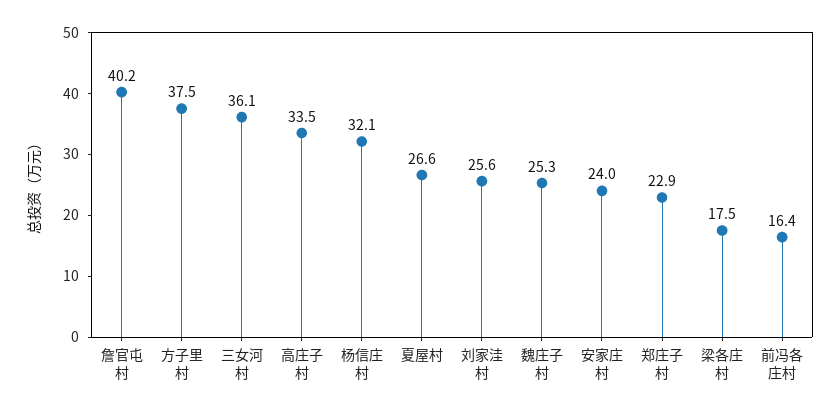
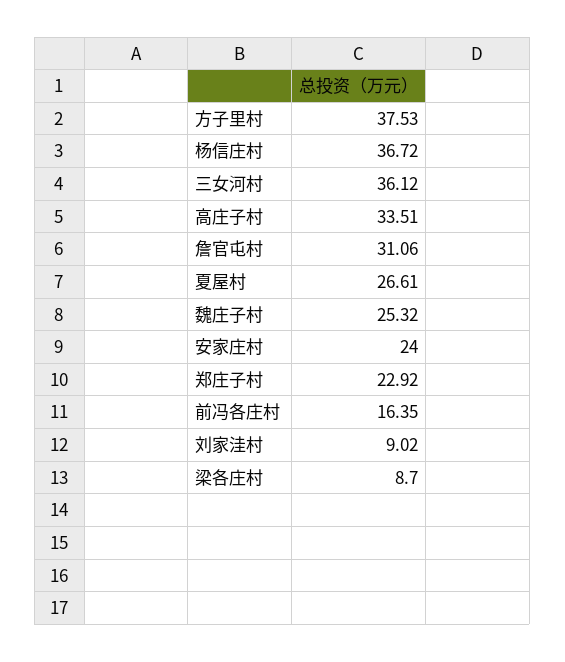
  {
-   "詹官屯村": 40.2,
+   "詹官屯村": 31.06,
    "方子里村": 37.53,
    "三女河村": 36.12,
    "高庄子村": 33.51,
-   "杨信庄村": 32.1,
+   "杨信庄村": 36.72,
    "夏屋村": 26.61,
-   "刘家洼村": 25.6,
+   "刘家洼村": 9.02,
    "魏庄子村": 25.32,
    "安家庄村": 24,
    "郑庄子村": 22.92,
-   "梁各庄村": 17.5,
+   "梁各庄村": 8.7,
    "前冯各庄村": 16.35
  }

